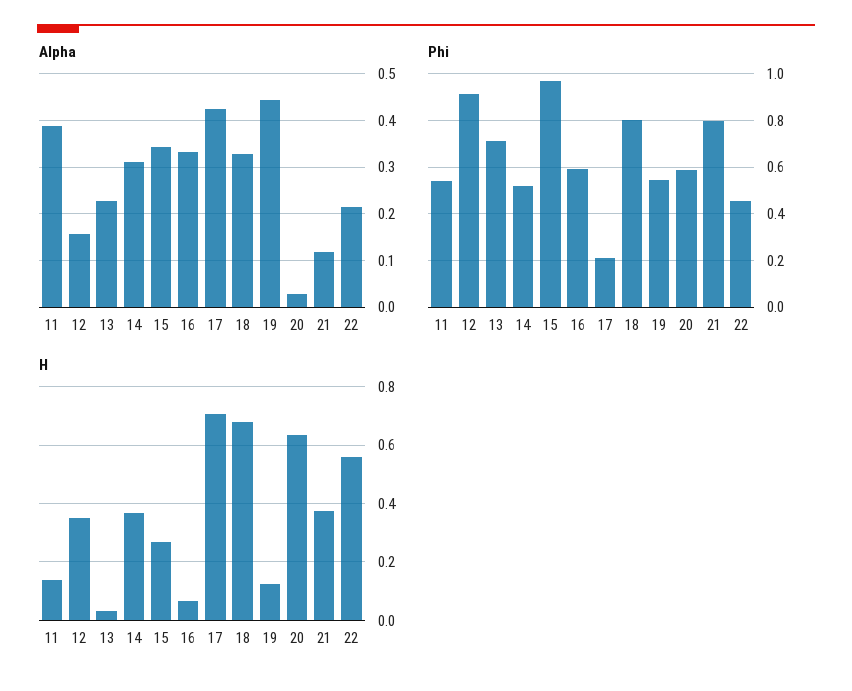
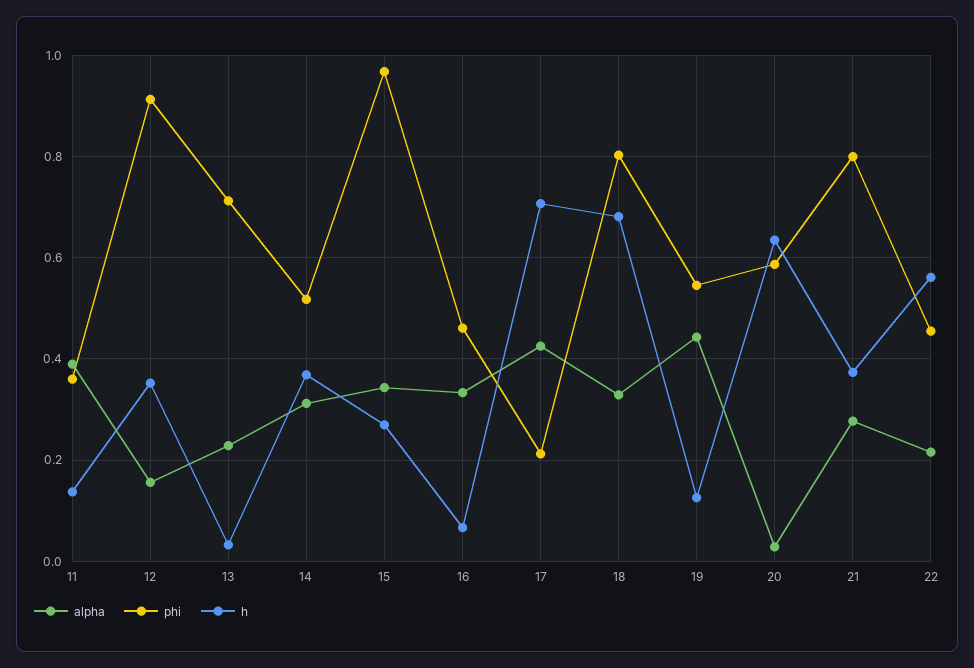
  {
    "Alpha": {
      "11": 0.38,
      "12": 0.16,
      "13": 0.22,
      "14": 0.32,
      "15": 0.34,
      "16": 0.34,
      "17": 0.42,
      "18": 0.32,
      "19": 0.44,
      "20": 0.02,
-     "21": 0.12,
+     "21": 0.28,
      "22": 0.22
    },
    "Phi": {
-     "11": 0.55,
+     "11": 0.36,
      "12": 0.92,
      "13": 0.72,
      "14": 0.52,
      "15": 0.96,
-     "16": 0.6,
+     "16": 0.46,
      "17": 0.22,
      "18": 0.8,
      "19": 0.54,
      "20": 0.58,
      "21": 0.8,
      "22": 0.46
    },
    "H": {
      "11": 0.14,
      "12": 0.36,
      "13": 0.04,
      "14": 0.36,
      "15": 0.26,
      "16": 0.06,
      "17": 0.7,
      "18": 0.68,
      "19": 0.12,
      "20": 0.64,
      "21": 0.38,
      "22": 0.56
    }
  }

